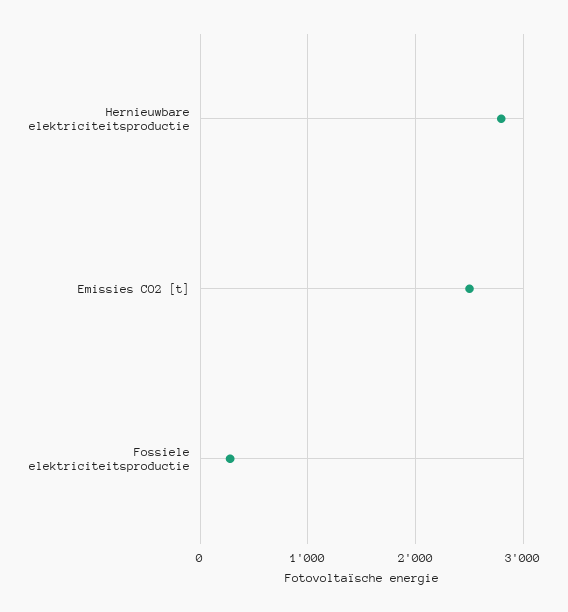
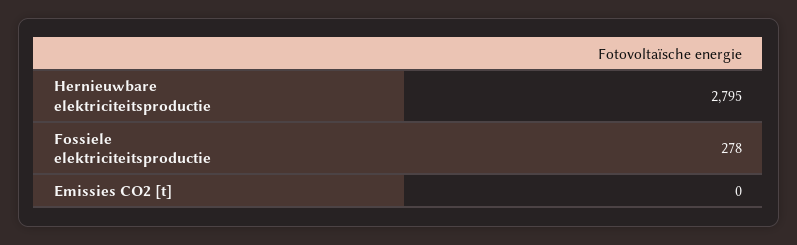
  {
    "Hernieuwbare elektriciteitsproductie": 2795,
-   "Emissies CO2 [t]": 2500,
+   "Emissies CO2 [t]": 0,
    "Fossiele elektriciteitsproductie": 278
  }

